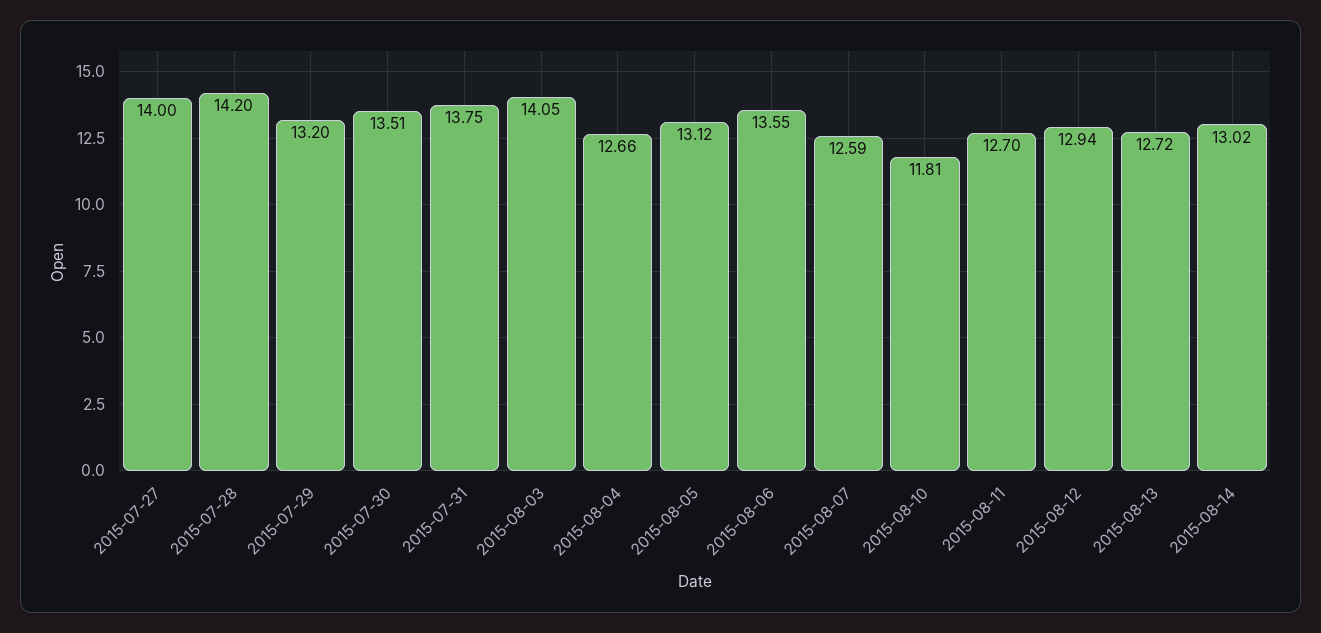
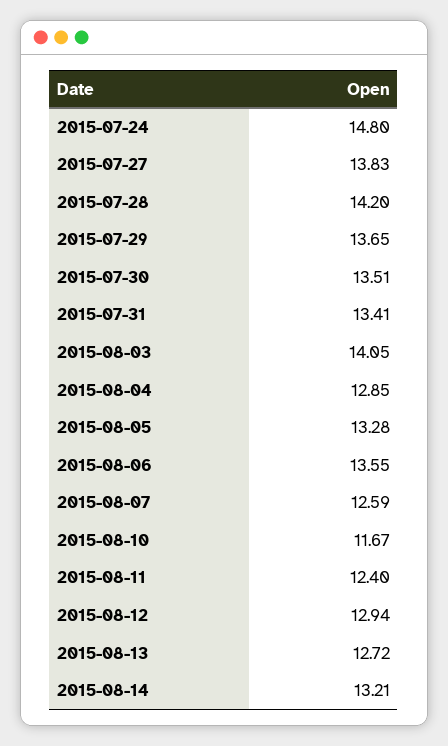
  {
-   "2015-07-27": 14,
+   "2015-07-27": 13.83,
    "2015-07-28": 14.2,
-   "2015-07-29": 13.2,
+   "2015-07-29": 13.65,
    "2015-07-30": 13.51,
-   "2015-07-31": 13.75,
+   "2015-07-31": 13.41,
    "2015-08-03": 14.05,
-   "2015-08-04": 12.66,
+   "2015-08-04": 12.85,
-   "2015-08-05": 13.12,
+   "2015-08-05": 13.28,
    "2015-08-06": 13.55,
    "2015-08-07": 12.59,
-   "2015-08-10": 11.81,
+   "2015-08-10": 11.67,
-   "2015-08-11": 12.7,
+   "2015-08-11": 12.4,
    "2015-08-12": 12.94,
    "2015-08-13": 12.72,
-   "2015-08-14": 13.02
+   "2015-08-14": 13.21,
+   "2015-07-24": 14.8
  }

